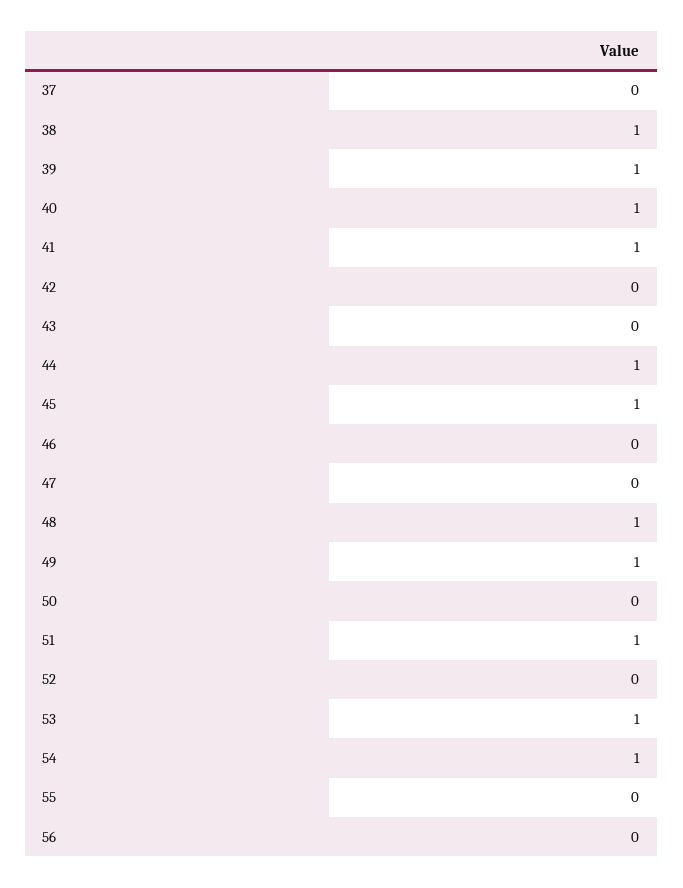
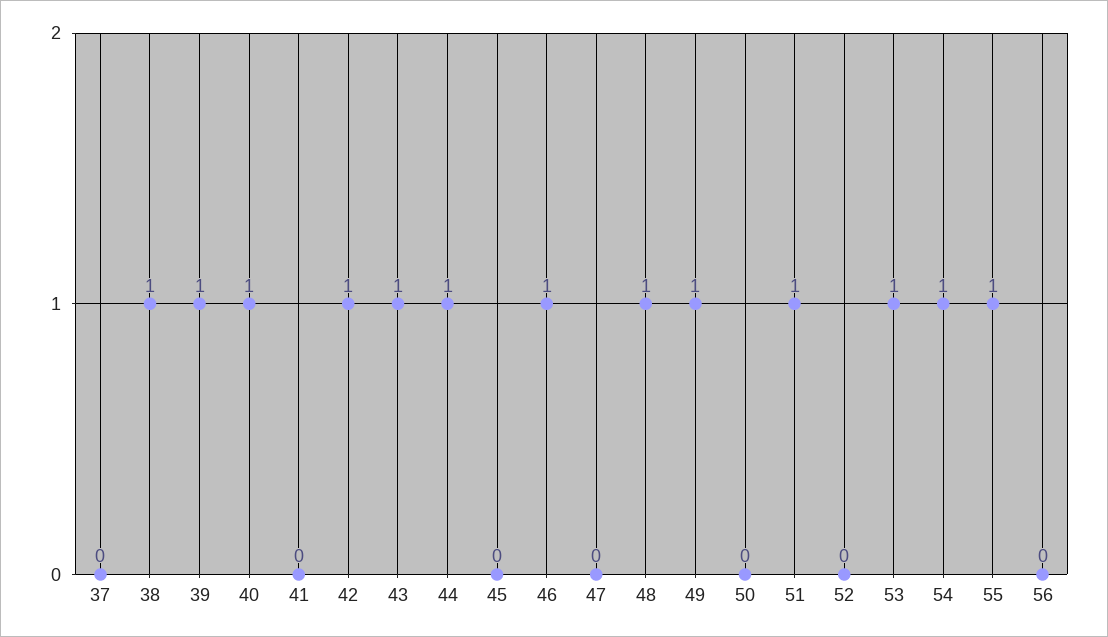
  {
    "37": 0,
    "38": 1,
    "39": 1,
    "40": 1,
-   "41": 1,
+   "41": 0,
-   "42": 0,
+   "42": 1,
-   "43": 0,
+   "43": 1,
    "44": 1,
-   "45": 1,
+   "45": 0,
-   "46": 0,
+   "46": 1,
    "47": 0,
    "48": 1,
    "49": 1,
    "50": 0,
    "51": 1,
    "52": 0,
    "53": 1,
    "54": 1,
-   "55": 0,
+   "55": 1,
    "56": 0
  }

